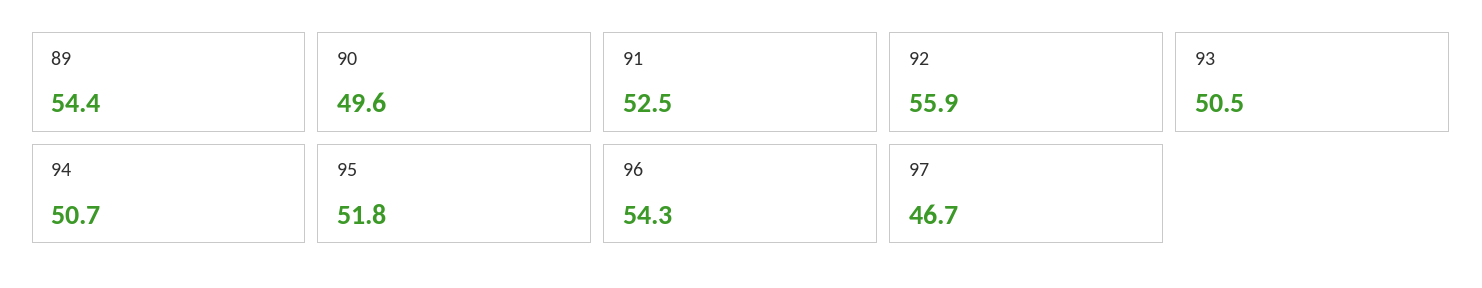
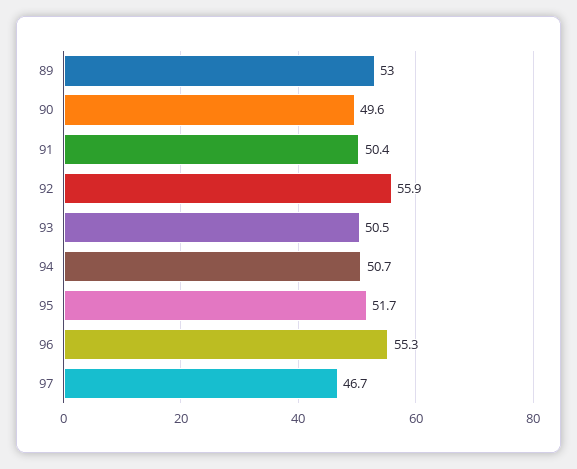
  {
-   "89": 54.4,
+   "89": 53,
    "90": 49.6,
-   "91": 52.5,
+   "91": 50.4,
    "92": 55.9,
    "93": 50.5,
    "94": 50.7,
-   "95": 51.8,
+   "95": 51.7,
-   "96": 54.3,
+   "96": 55.3,
    "97": 46.7
  }

